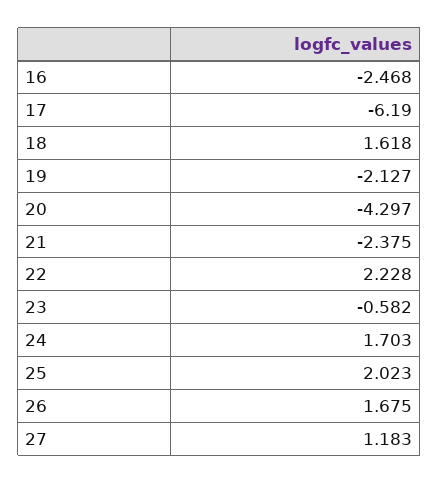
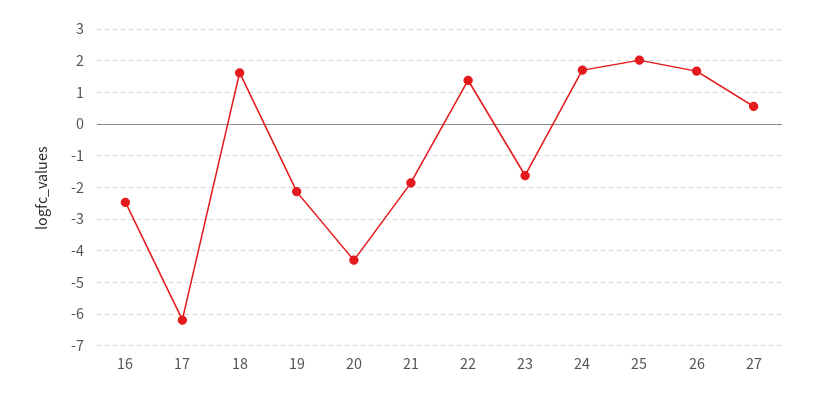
  {
    "16": -2.468,
    "17": -6.19,
    "18": 1.618,
    "19": -2.127,
    "20": -4.297,
-   "21": -2.375,
+   "21": -1.8,
-   "22": 2.228,
+   "22": 1.4,
-   "23": -0.582,
+   "23": -1.6,
    "24": 1.703,
    "25": 2.023,
    "26": 1.675,
-   "27": 1.183
+   "27": 0.6
  }

